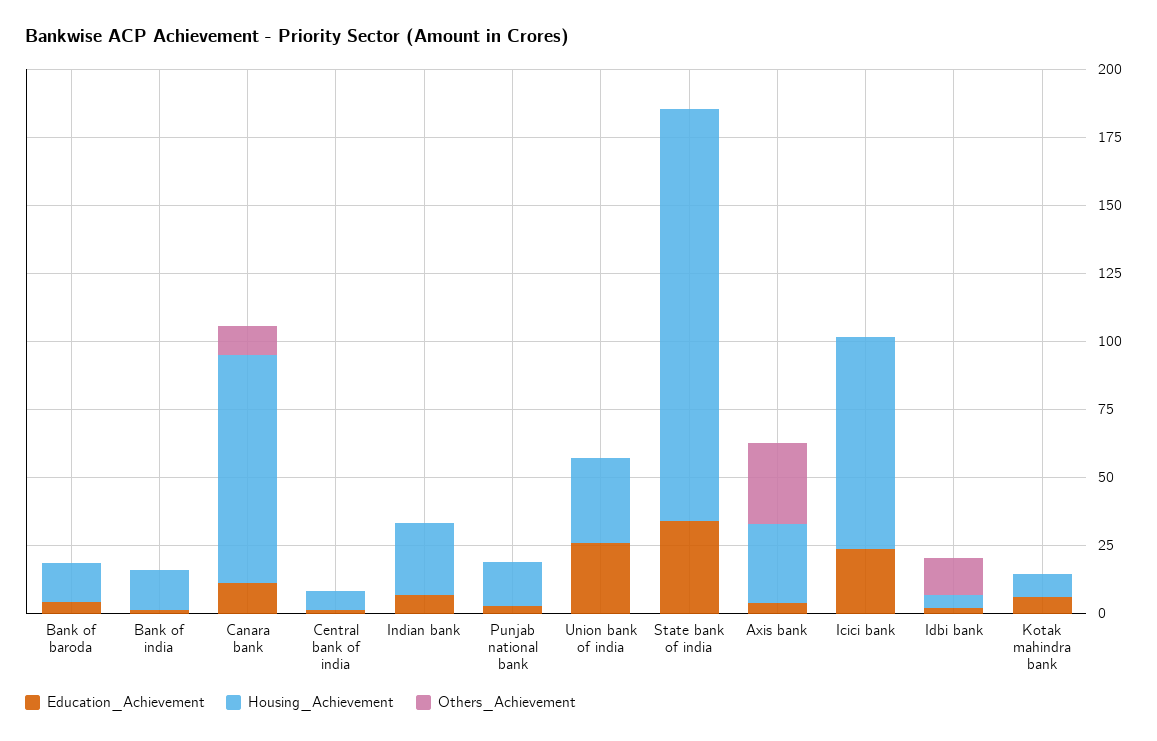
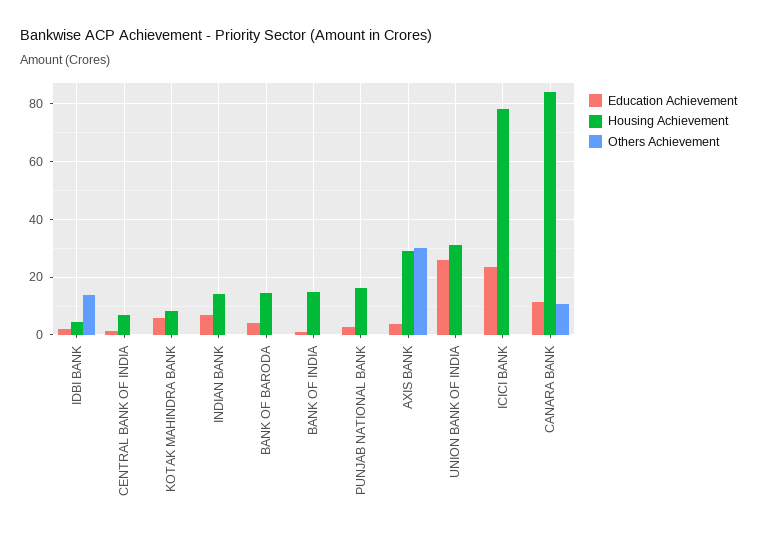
  {
    "Education_Achievement": {
      "Bank of baroda": 5,
      "Bank of india": 0,
      "Canara bank": 10,
      "Central bank of india": 2.5,
      "Indian bank": 7.5,
      "Punjab national bank": 2.5,
      "Union bank of india": 25,
-     "State bank of india": 35,
      "Axis bank": 5,
      "Icici bank": 22.5,
      "Idbi bank": 2.5,
      "Kotak mahindra bank": 5
    },
    "Housing_Achievement": {
      "Bank of baroda": 15,
      "Bank of india": 15,
      "Canara bank": 85,
      "Central bank of india": 7.5,
-     "Indian bank": 25,
+     "Indian bank": 15,
      "Punjab national bank": 17.5,
      "Union bank of india": 30,
-     "State bank of india": 150,
      "Axis bank": 30,
      "Icici bank": 77.5,
      "Idbi bank": 5,
      "Kotak mahindra bank": 7.5
    },
    "Others_Achievement": {
      "Bank of baroda": 0,
      "Bank of india": 0,
      "Canara bank": 10,
      "Central bank of india": 0,
      "Indian bank": 0,
      "Punjab national bank": 0,
      "Union bank of india": 0,
-     "State bank of india": 0,
      "Axis bank": 30,
      "Icici bank": 0,
      "Idbi bank": 12.5,
      "Kotak mahindra bank": 0
    }
  }

